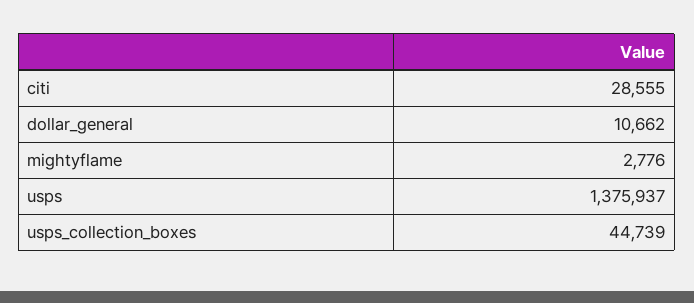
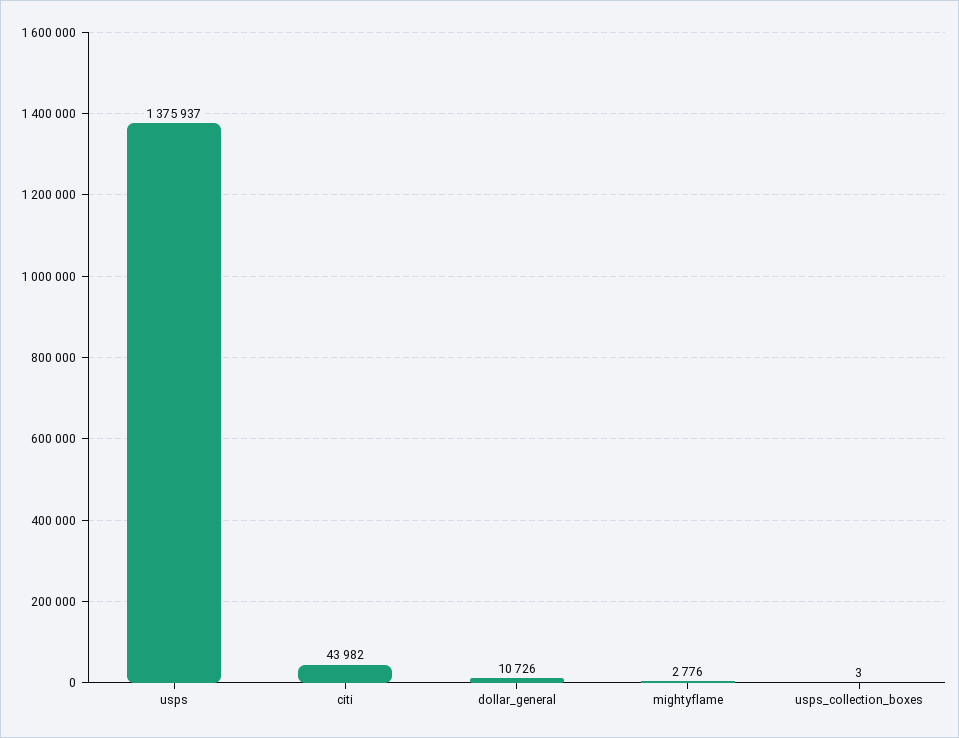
  {
-   "citi": 28555,
+   "citi": 43982,
-   "dollar_general": 10662,
+   "dollar_general": 10726,
    "mightyflame": 2776,
    "usps": 1375937,
-   "usps_collection_boxes": 44739
+   "usps_collection_boxes": 3
  }

